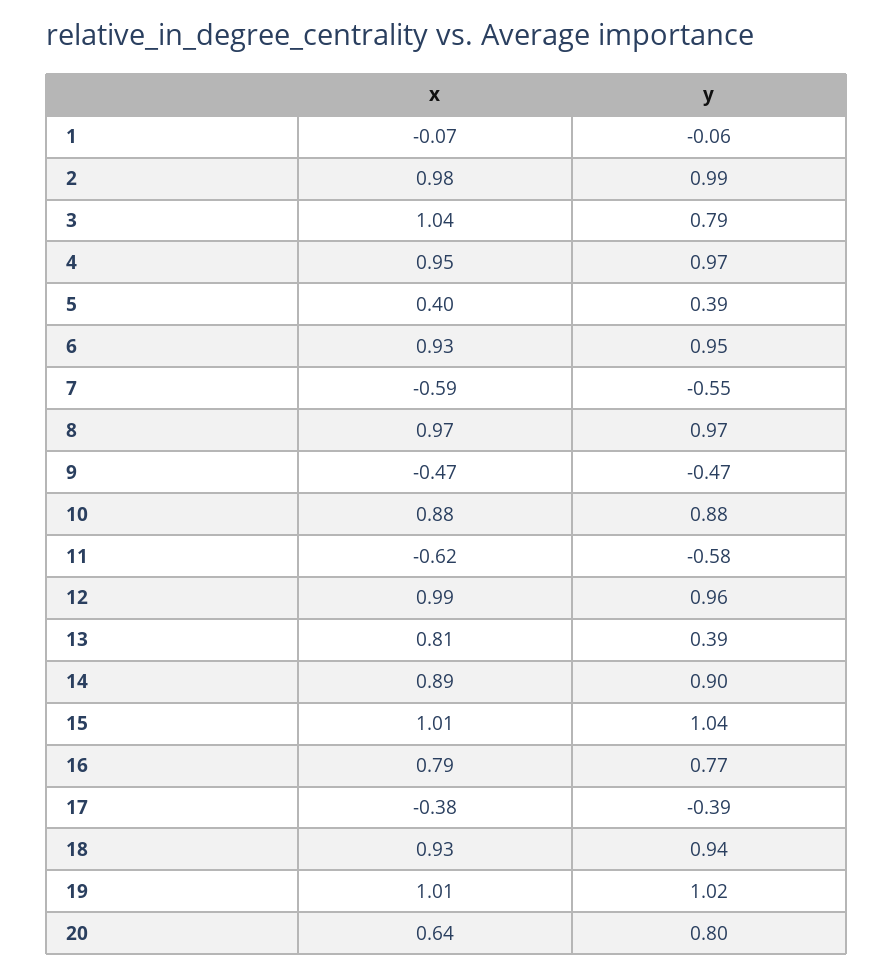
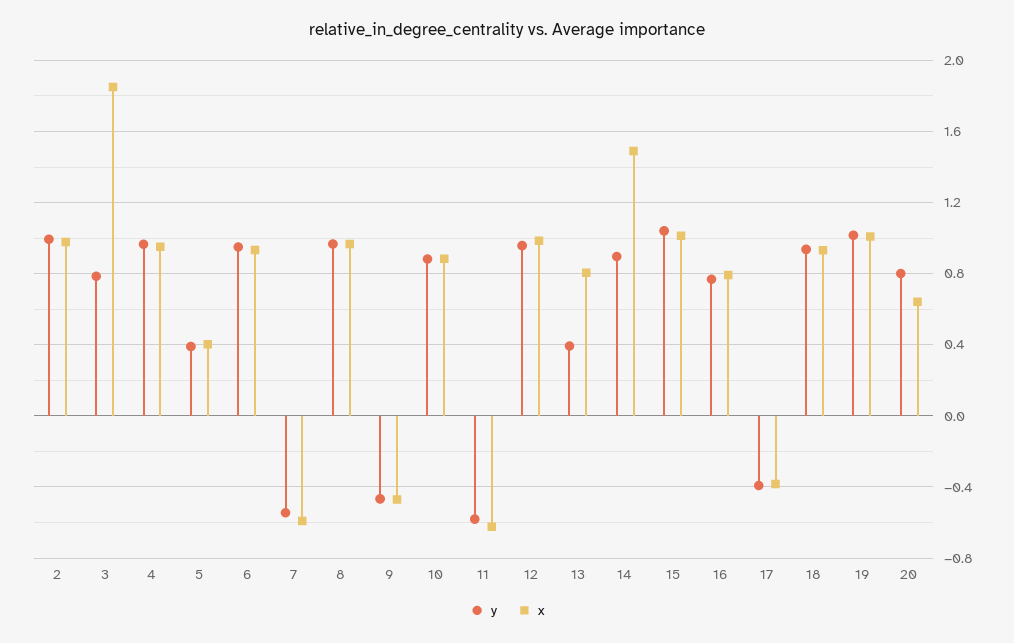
  {
    "x": {
-     "1": -0.07,
      "2": 0.98,
-     "3": 1.04,
+     "3": 1.85,
      "4": 0.95,
      "5": 0.4,
      "6": 0.93,
      "7": -0.59,
      "8": 0.97,
      "9": -0.47,
      "10": 0.88,
      "11": -0.62,
      "12": 0.99,
      "13": 0.81,
-     "14": 0.89,
+     "14": 1.5,
      "15": 1.01,
      "16": 0.79,
      "17": -0.38,
      "18": 0.93,
      "19": 1.01,
      "20": 0.64
    },
    "y": {
-     "1": -0.06,
      "2": 0.99,
      "3": 0.79,
      "4": 0.97,
      "5": 0.39,
      "6": 0.95,
      "7": -0.55,
      "8": 0.97,
      "9": -0.47,
      "10": 0.88,
      "11": -0.58,
      "12": 0.96,
      "13": 0.39,
      "14": 0.9,
      "15": 1.04,
      "16": 0.77,
      "17": -0.39,
      "18": 0.94,
      "19": 1.02,
      "20": 0.8
    }
  }

